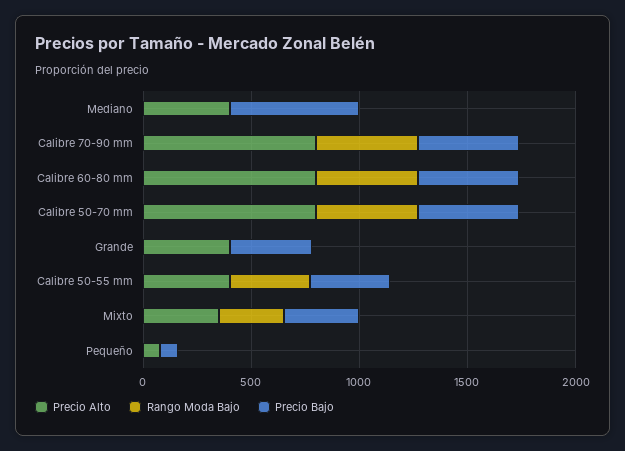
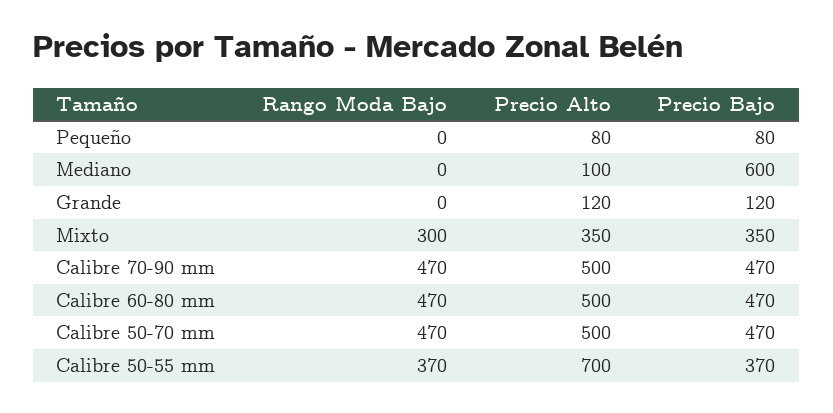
  {
    "Precio Alto": {
-     "Mediano": 400,
+     "Mediano": 100,
-     "Calibre 70-90 mm": 800,
+     "Calibre 70-90 mm": 500,
-     "Calibre 60-80 mm": 800,
+     "Calibre 60-80 mm": 500,
-     "Calibre 50-70 mm": 800,
+     "Calibre 50-70 mm": 500,
-     "Grande": 400,
+     "Grande": 120,
-     "Calibre 50-55 mm": 400,
+     "Calibre 50-55 mm": 700,
      "Mixto": 350,
      "Pequeño": 80
    },
    "Rango Moda Bajo": {
      "Mediano": 0,
      "Calibre 70-90 mm": 470,
      "Calibre 60-80 mm": 470,
      "Calibre 50-70 mm": 470,
      "Grande": 0,
      "Calibre 50-55 mm": 370,
      "Mixto": 300,
      "Pequeño": 0
    },
    "Precio Bajo": {
      "Mediano": 600,
      "Calibre 70-90 mm": 470,
      "Calibre 60-80 mm": 470,
      "Calibre 50-70 mm": 470,
-     "Grande": 400,
+     "Grande": 120,
      "Calibre 50-55 mm": 370,
      "Mixto": 350,
      "Pequeño": 80
    }
  }

